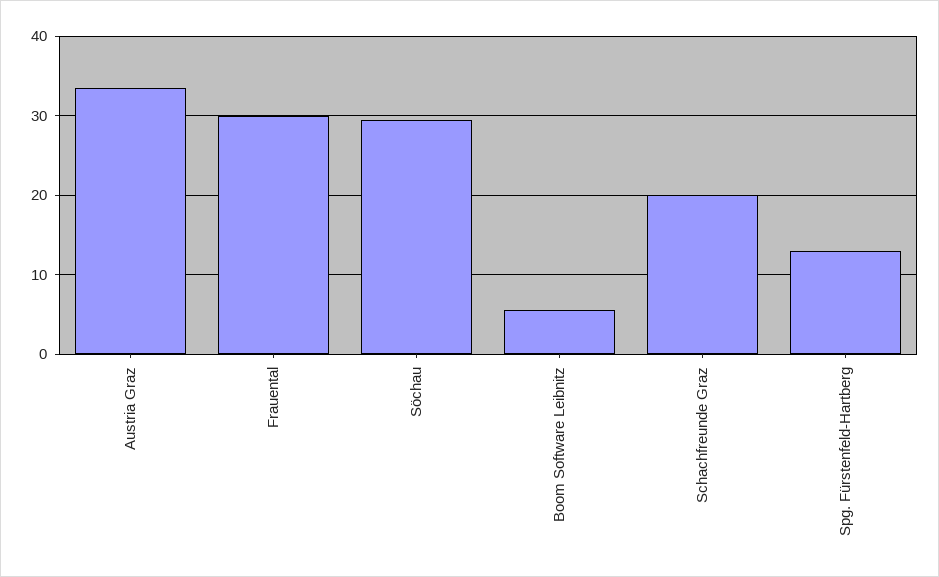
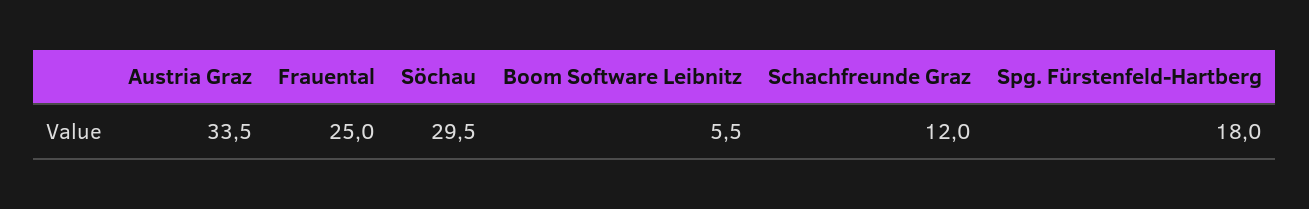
  {
    "Austria Graz": 33.5,
-   "Frauental": 30,
+   "Frauental": 25,
    "Söchau": 29.5,
    "Boom Software Leibnitz": 5.5,
-   "Schachfreunde Graz": 20,
+   "Schachfreunde Graz": 12,
-   "Spg. Fürstenfeld-Hartberg": 13
+   "Spg. Fürstenfeld-Hartberg": 18
  }

